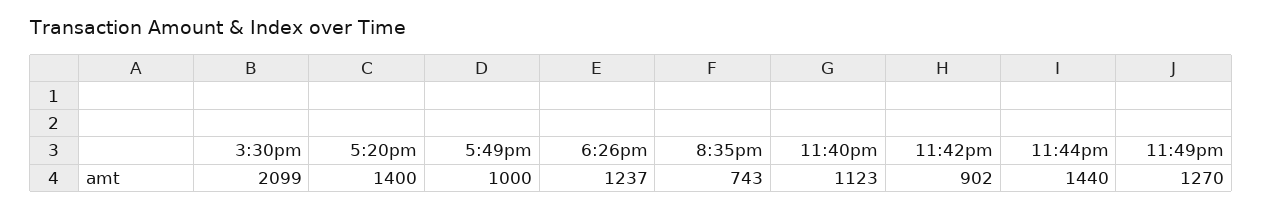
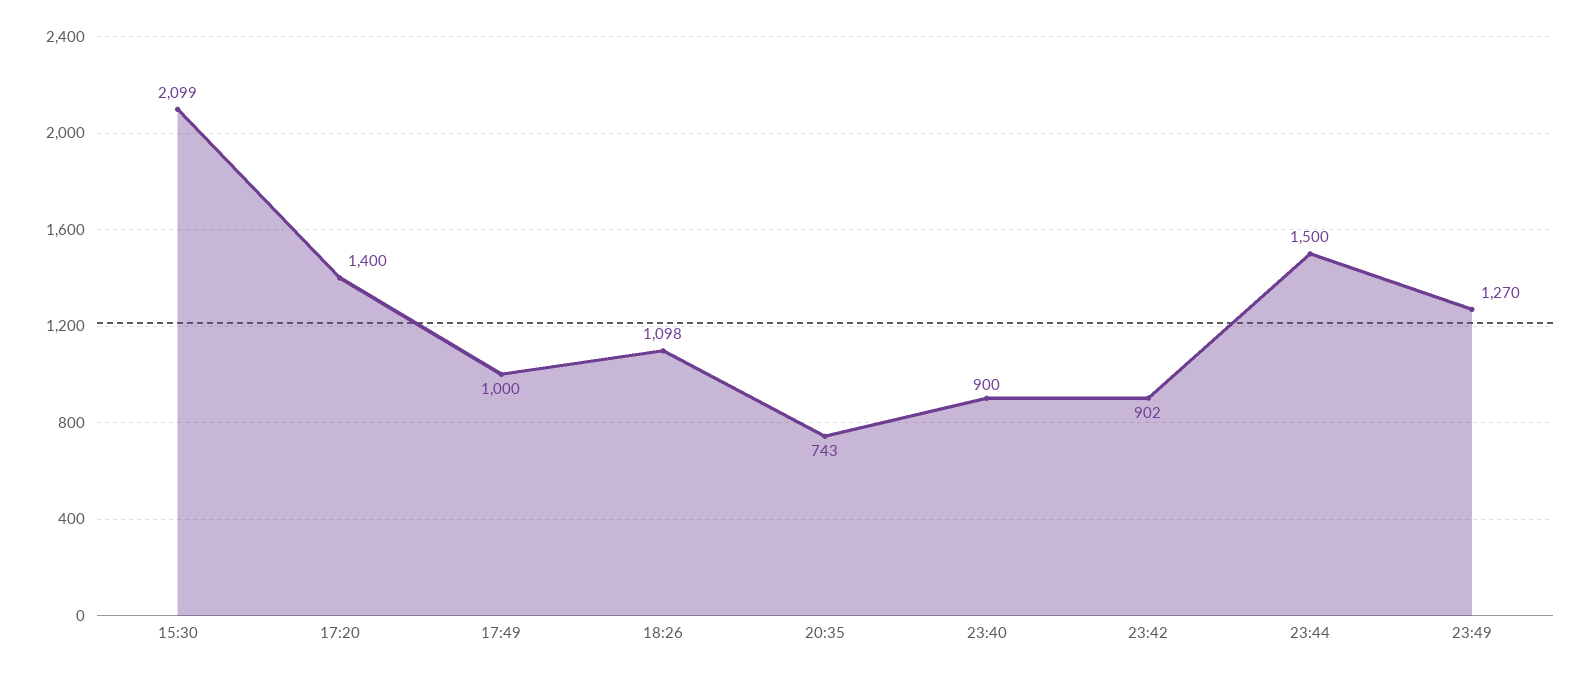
  {
    "3:30pm": 2099,
    "5:20pm": 1400,
    "5:49pm": 1000,
-   "6:26pm": 1237,
+   "6:26pm": 1098,
    "8:35pm": 743,
-   "11:40pm": 1123,
+   "11:40pm": 900,
    "11:42pm": 902,
-   "11:44pm": 1440,
+   "11:44pm": 1500,
    "11:49pm": 1270
  }

